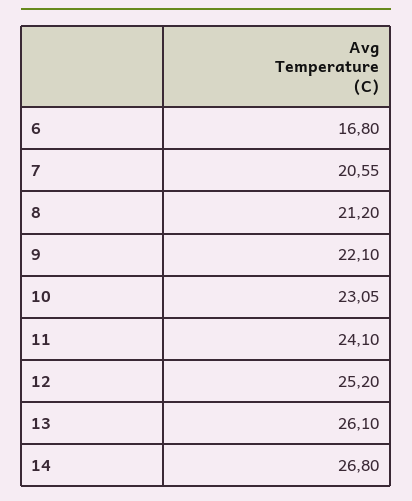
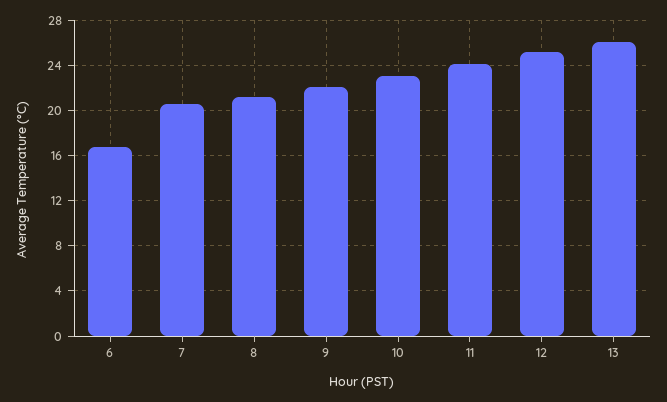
  {
    "6": 16.8,
    "7": 20.55,
    "8": 21.2,
    "9": 22.1,
    "10": 23.05,
    "11": 24.1,
    "12": 25.2,
-   "13": 26.1,
+   "13": 26.1
-   "14": 26.8
  }

